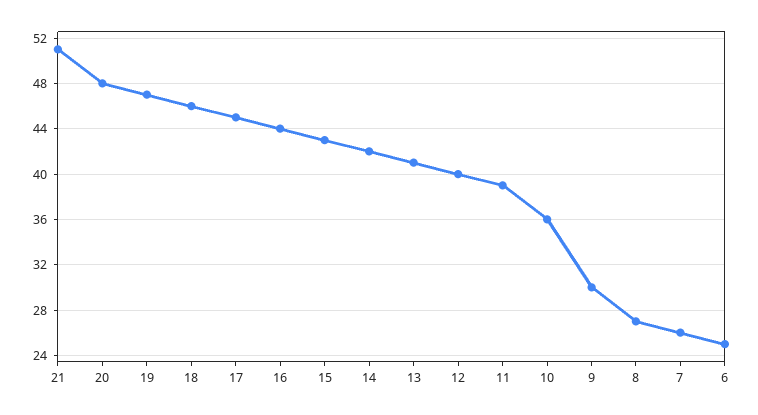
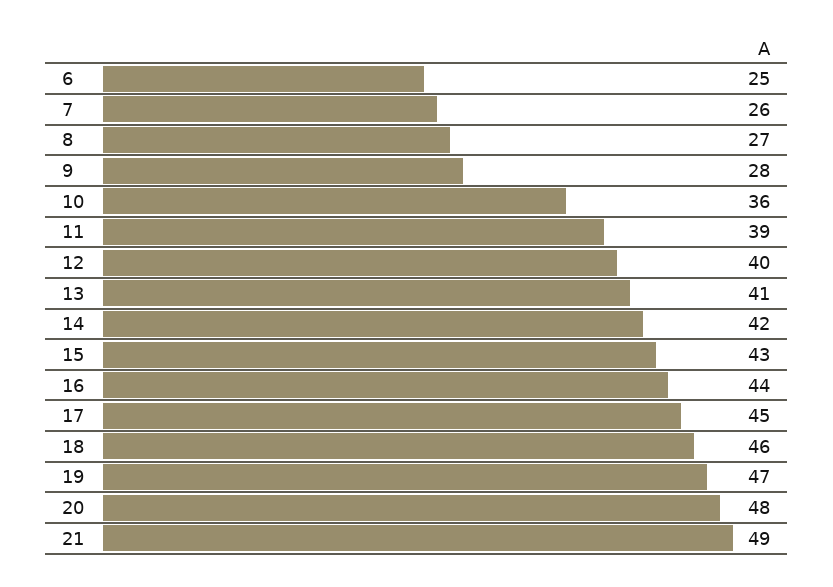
  {
-   "21": 51,
+   "21": 49,
    "20": 48,
    "19": 47,
    "18": 46,
    "17": 45,
    "16": 44,
    "15": 43,
    "14": 42,
    "13": 41,
    "12": 40,
    "11": 39,
    "10": 36,
-   "9": 30,
+   "9": 28,
    "8": 27,
    "7": 26,
    "6": 25
  }

